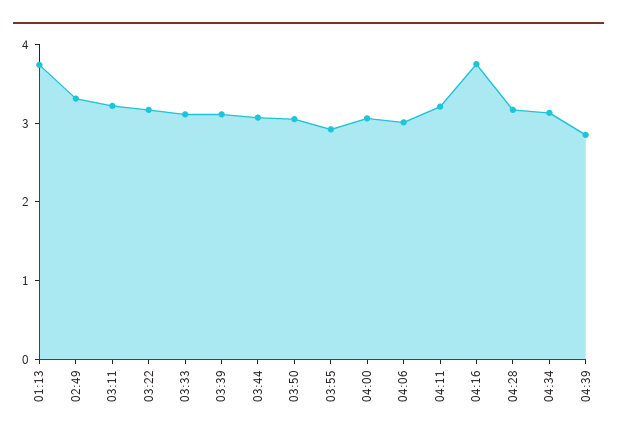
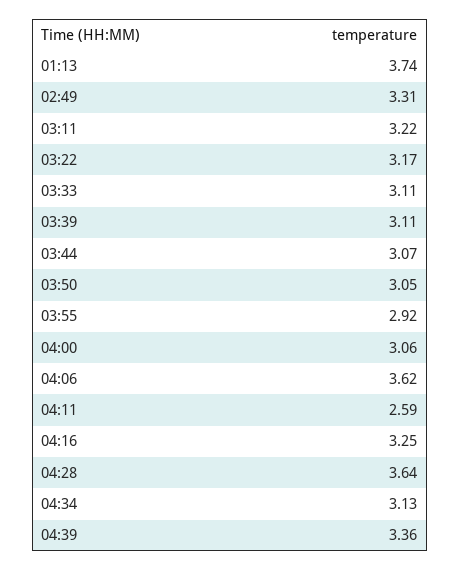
  {
    "01:13": 3.74,
    "02:49": 3.31,
    "03:11": 3.22,
    "03:22": 3.17,
    "03:33": 3.11,
    "03:39": 3.11,
    "03:44": 3.07,
    "03:50": 3.05,
    "03:55": 2.92,
    "04:00": 3.06,
-   "04:06": 3,
+   "04:06": 3.62,
-   "04:11": 3.2,
+   "04:11": 2.59,
-   "04:16": 3.8,
+   "04:16": 3.25,
-   "04:28": 3.2,
+   "04:28": 3.64,
    "04:34": 3.13,
-   "04:39": 2.8
+   "04:39": 3.36
  }

